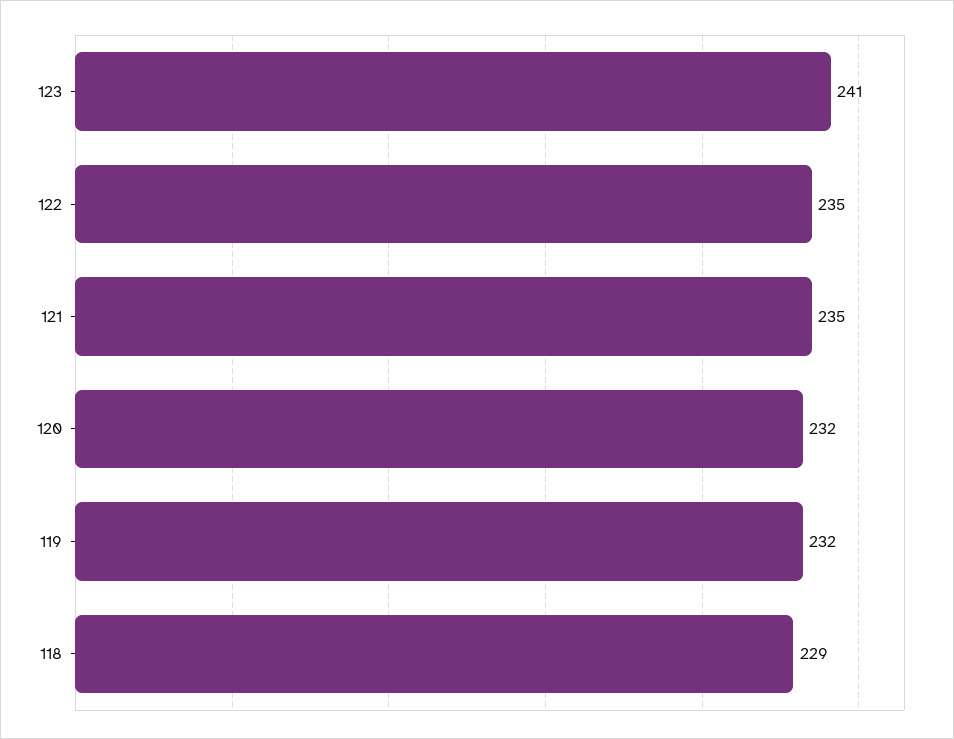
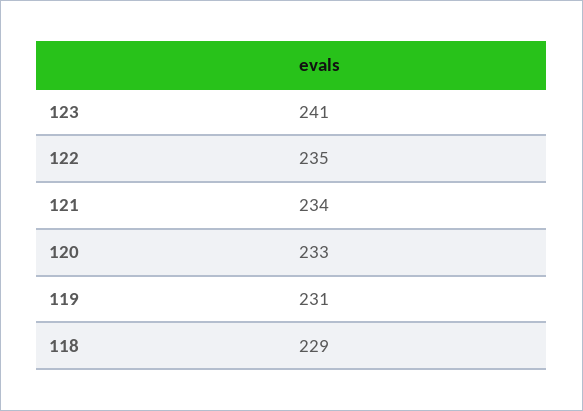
  {
    "123": 241,
    "122": 235,
-   "121": 235,
+   "121": 234,
-   "120": 232,
+   "120": 233,
-   "119": 232,
+   "119": 231,
    "118": 229
  }

